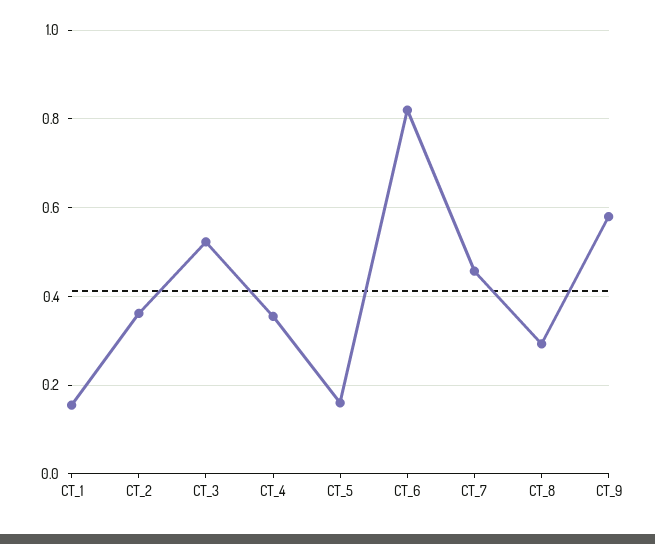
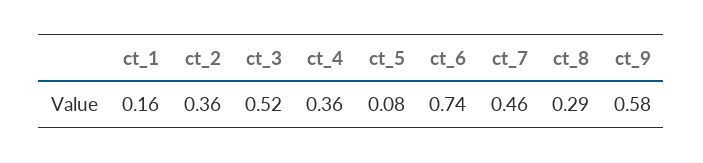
  {
    "CT_1": 0.16,
    "CT_2": 0.36,
    "CT_3": 0.52,
    "CT_4": 0.36,
-   "CT_5": 0.16,
+   "CT_5": 0.08,
-   "CT_6": 0.82,
+   "CT_6": 0.74,
    "CT_7": 0.46,
    "CT_8": 0.29,
    "CT_9": 0.58
  }

